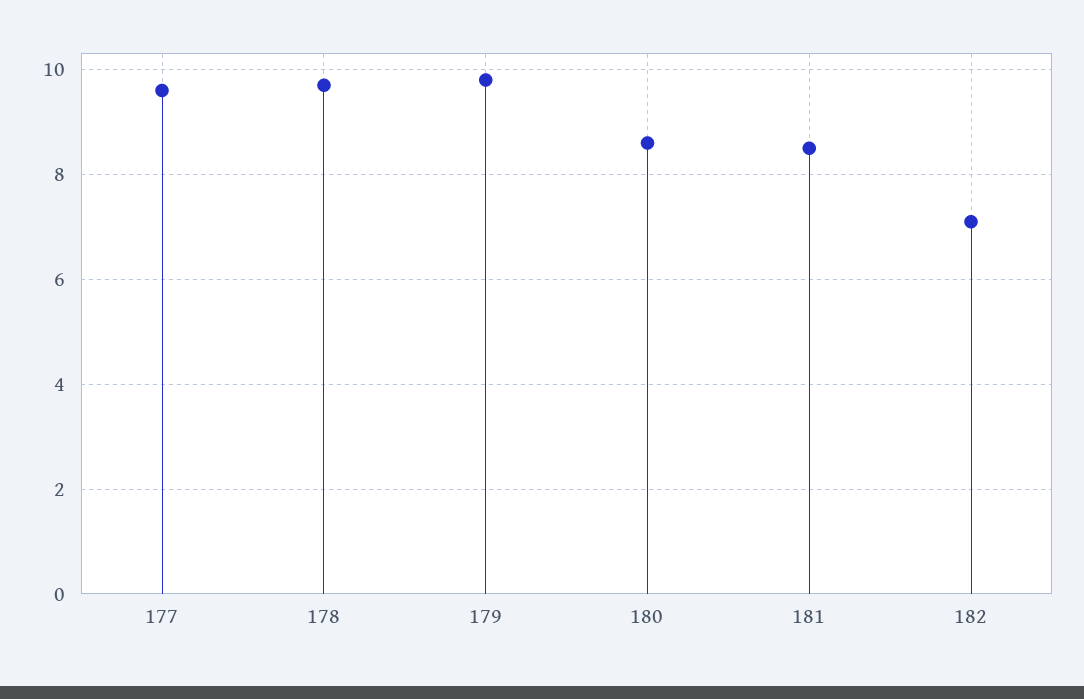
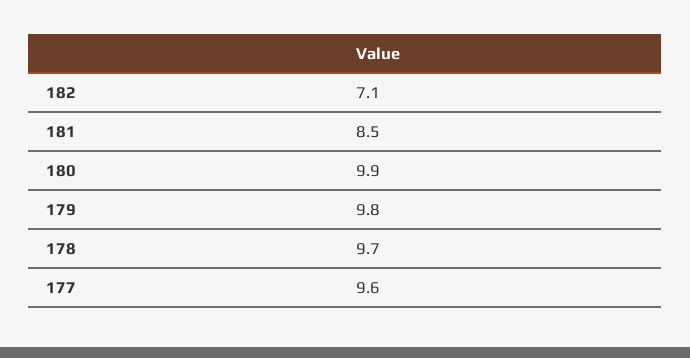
  {
    "177": 9.6,
    "178": 9.7,
    "179": 9.8,
-   "180": 8.5,
+   "180": 9.9,
    "181": 8.5,
    "182": 7.1
  }

